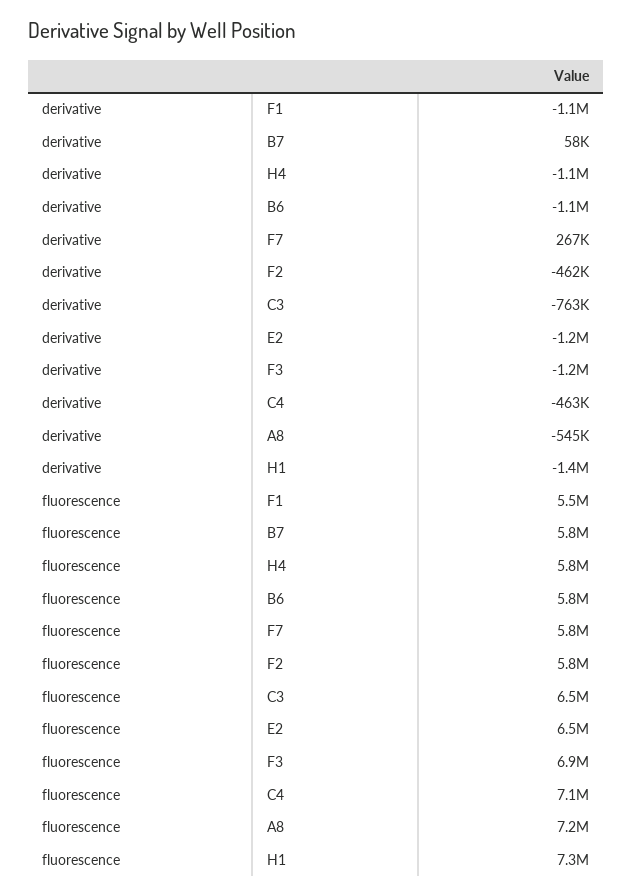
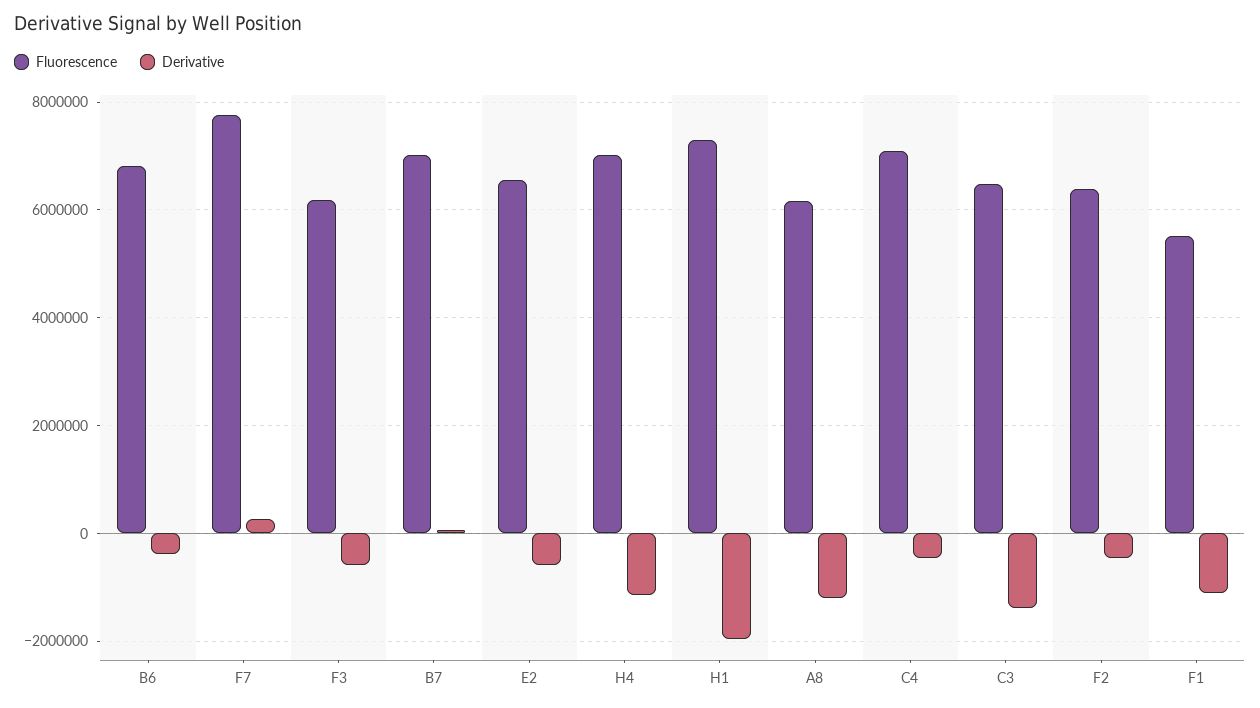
  {
    "derivative": {
      "F1": -1100000,
      "B7": 58000,
      "H4": -1100000,
-     "B6": -1100000,
+     "B6": -400000,
      "F7": 267000,
      "F2": -462000,
-     "C3": -763000,
+     "C3": -1400000,
-     "E2": -1200000,
+     "E2": -600000,
-     "F3": -1200000,
+     "F3": -600000,
      "C4": -463000,
-     "A8": -545000,
+     "A8": -1200000,
-     "H1": -1400000
+     "H1": -2000000
    },
    "fluorescence": {
      "F1": 5500000,
-     "B7": 5800000,
+     "B7": 7000000,
-     "H4": 5800000,
+     "H4": 7000000,
-     "B6": 5800000,
+     "B6": 6800000,
-     "F7": 5800000,
+     "F7": 7800000,
-     "F2": 5800000,
+     "F2": 6400000,
      "C3": 6500000,
      "E2": 6500000,
-     "F3": 6900000,
+     "F3": 6200000,
      "C4": 7100000,
-     "A8": 7200000,
+     "A8": 6200000,
      "H1": 7300000
    }
  }

